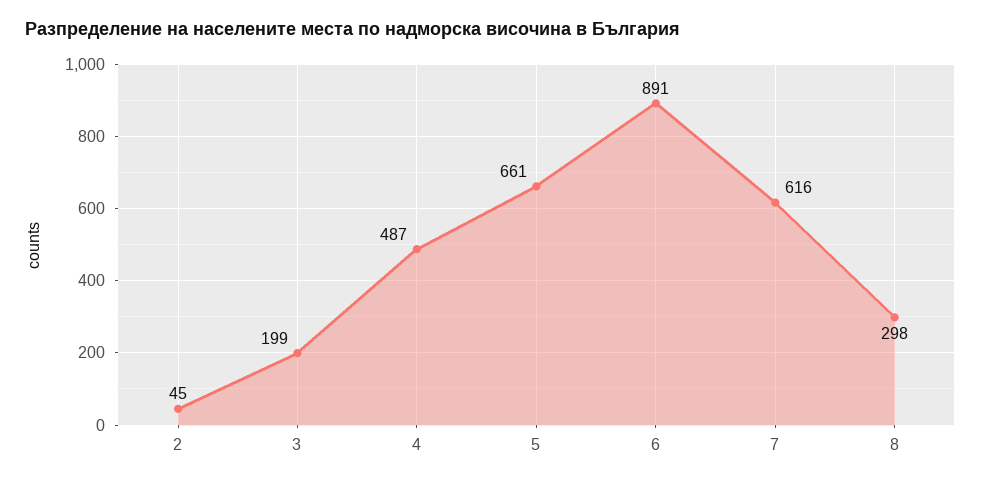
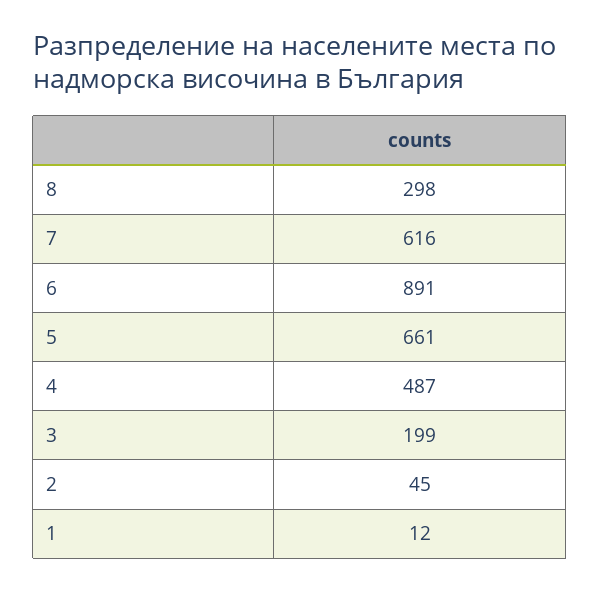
  {
    "2": 45,
    "3": 199,
    "4": 487,
    "5": 661,
    "6": 891,
    "7": 616,
-   "8": 298
+   "8": 298,
+   "1": 12
  }

